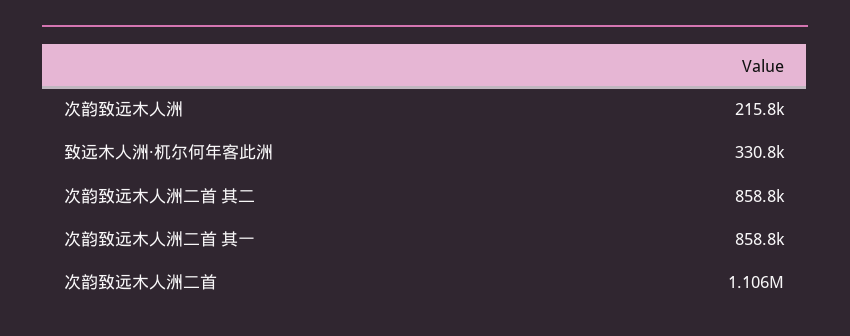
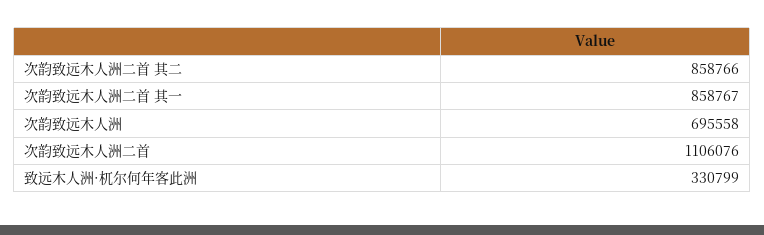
  {
-   "次韵致远木人洲": 215800,
+   "次韵致远木人洲": 695558,
    "致远木人洲·杌尔何年客此洲": 330799,
    "次韵致远木人洲二首 其二": 858766,
    "次韵致远木人洲二首 其一": 858767,
    "次韵致远木人洲二首": 1106076
  }

